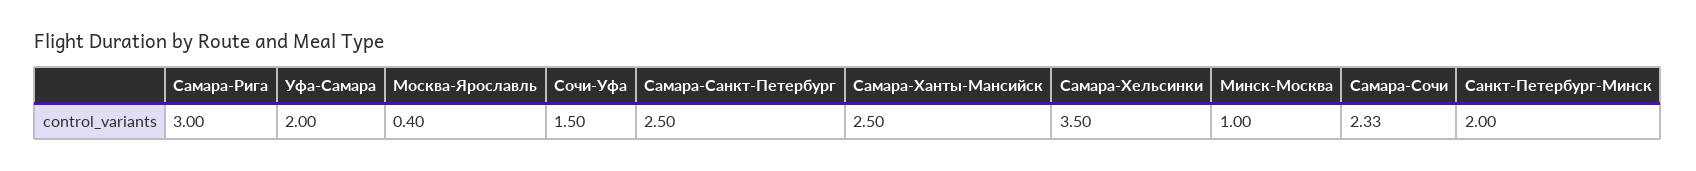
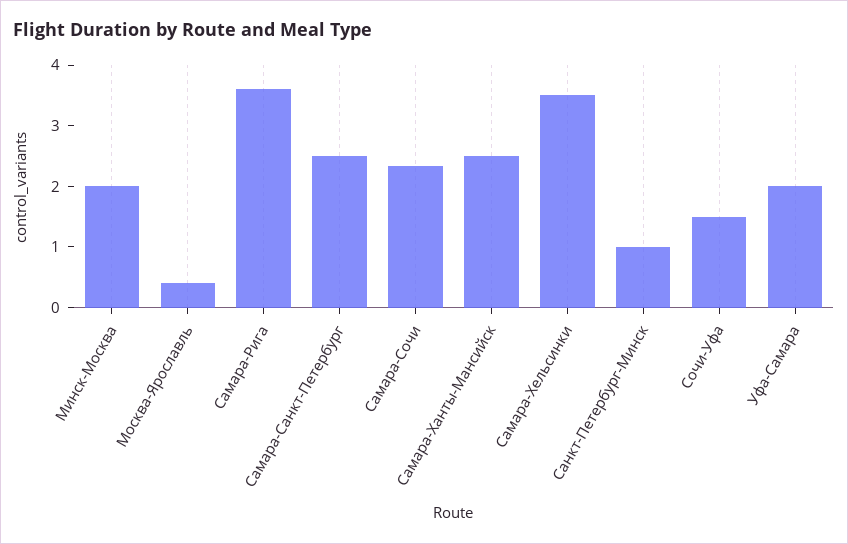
  {
-   "Самара-Рига": 3,
+   "Самара-Рига": 3.6,
    "Уфа-Самара": 2,
    "Москва-Ярославль": 0.4,
    "Сочи-Уфа": 1.5,
    "Самара-Санкт-Петербург": 2.5,
    "Самара-Ханты-Мансийск": 2.5,
    "Самара-Хельсинки": 3.5,
-   "Минск-Москва": 1,
+   "Минск-Москва": 2,
    "Самара-Сочи": 2.33,
-   "Санкт-Петербург-Минск": 2
+   "Санкт-Петербург-Минск": 1
  }

